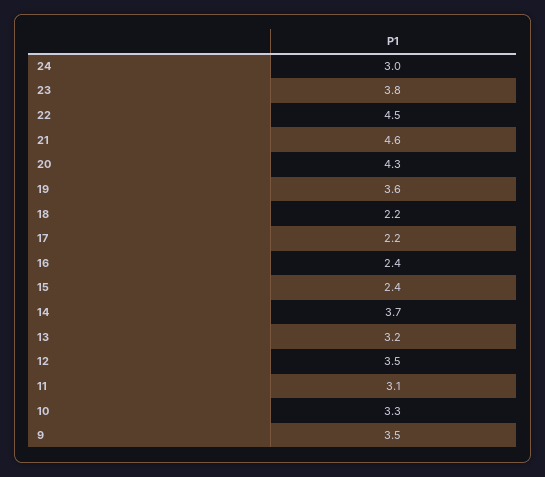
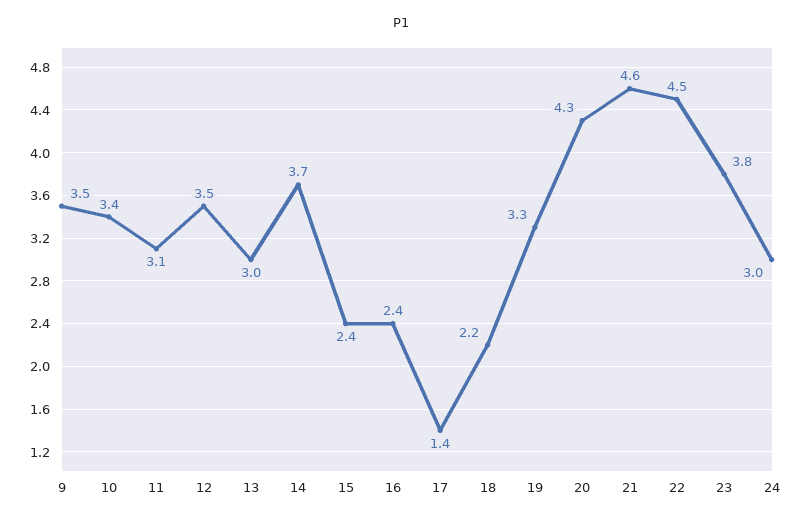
  {
    "24": 3,
    "23": 3.8,
    "22": 4.5,
    "21": 4.6,
    "20": 4.3,
-   "19": 3.6,
+   "19": 3.3,
    "18": 2.2,
-   "17": 2.2,
+   "17": 1.4,
    "16": 2.4,
    "15": 2.4,
    "14": 3.7,
-   "13": 3.2,
+   "13": 3,
    "12": 3.5,
    "11": 3.1,
-   "10": 3.3,
+   "10": 3.4,
    "9": 3.5
  }

